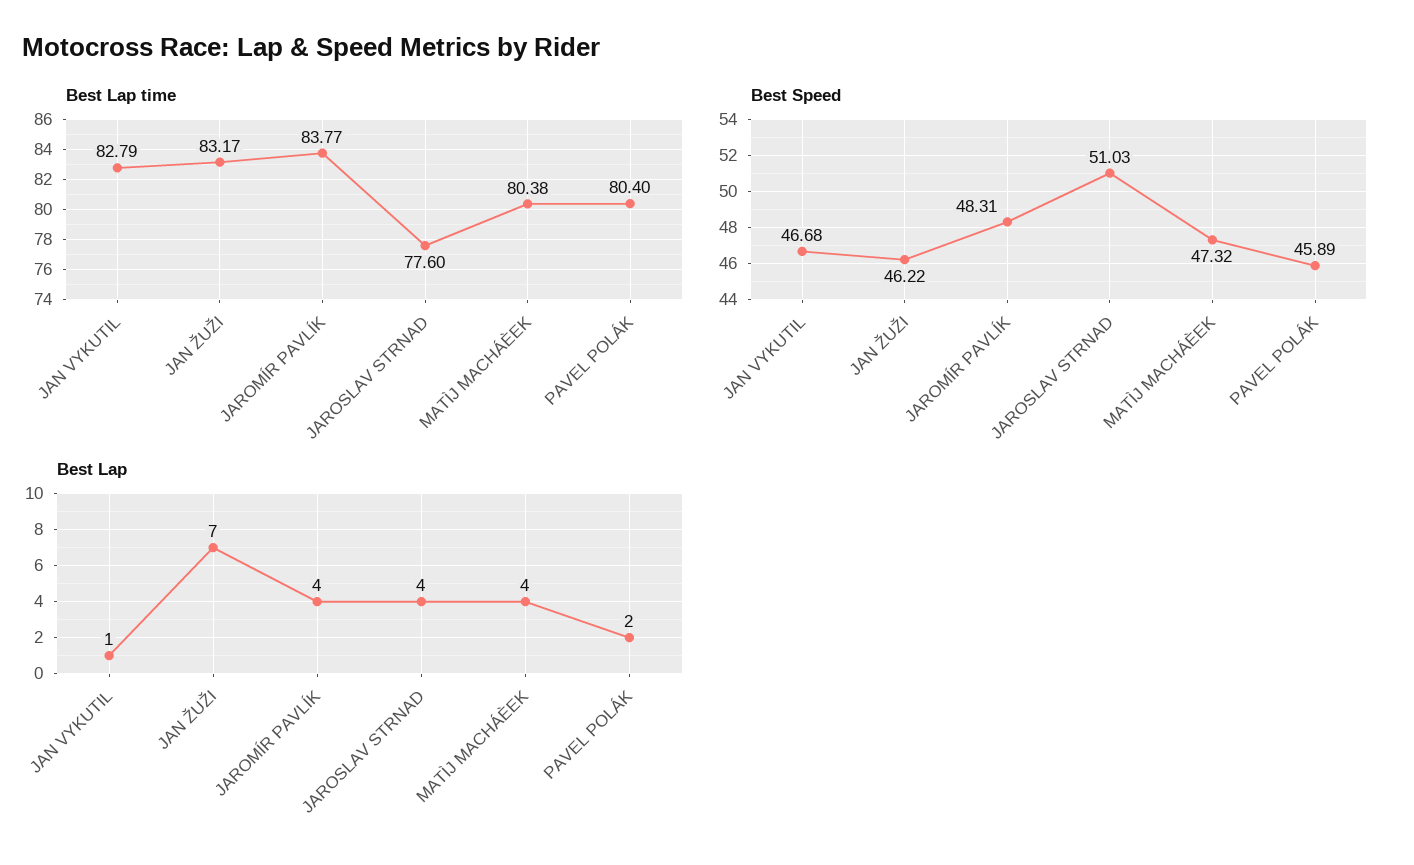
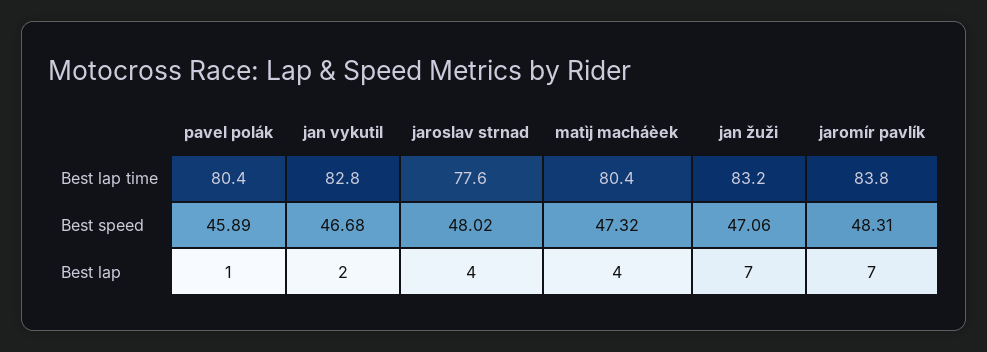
  {
    "Best Lap time": {
      "JAN VYKUTIL": 82.79,
      "JAN ŽUŽI": 83.17,
      "JAROMÍR PAVLÍK": 83.77,
      "JAROSLAV STRNAD": 77.6,
      "MATÌJ MACHÁÈEK": 80.38,
      "PAVEL POLÁK": 80.4
    },
    "Best Speed": {
      "JAN VYKUTIL": 46.68,
-     "JAN ŽUŽI": 46.22,
+     "JAN ŽUŽI": 47.06,
      "JAROMÍR PAVLÍK": 48.31,
-     "JAROSLAV STRNAD": 51.03,
+     "JAROSLAV STRNAD": 48.02,
      "MATÌJ MACHÁÈEK": 47.32,
      "PAVEL POLÁK": 45.89
    },
    "Best Lap": {
-     "JAN VYKUTIL": 1,
+     "JAN VYKUTIL": 2,
      "JAN ŽUŽI": 7,
-     "JAROMÍR PAVLÍK": 4,
+     "JAROMÍR PAVLÍK": 7,
      "JAROSLAV STRNAD": 4,
      "MATÌJ MACHÁÈEK": 4,
-     "PAVEL POLÁK": 2
+     "PAVEL POLÁK": 1
    }
  }

